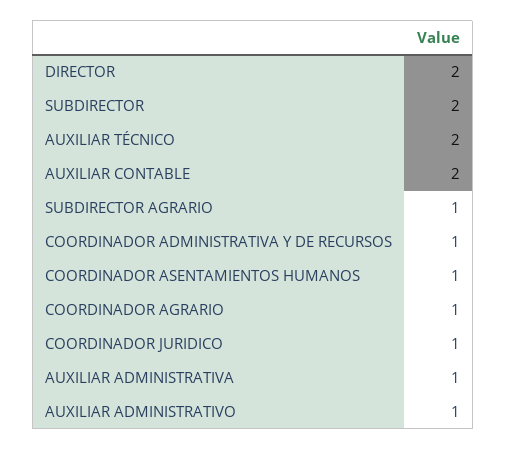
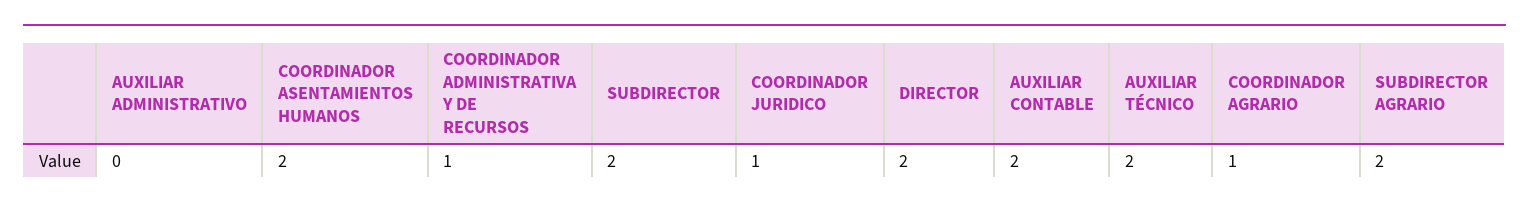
  {
    "DIRECTOR": 2,
    "SUBDIRECTOR": 2,
    "AUXILIAR TÉCNICO": 2,
    "AUXILIAR CONTABLE": 2,
-   "SUBDIRECTOR AGRARIO": 1,
+   "SUBDIRECTOR AGRARIO": 2,
    "COORDINADOR ADMINISTRATIVA Y DE RECURSOS": 1,
-   "COORDINADOR ASENTAMIENTOS HUMANOS": 1,
+   "COORDINADOR ASENTAMIENTOS HUMANOS": 2,
    "COORDINADOR AGRARIO": 1,
    "COORDINADOR JURIDICO": 1,
-   "AUXILIAR ADMINISTRATIVA": 1,
-   "AUXILIAR ADMINISTRATIVO": 1
+   "AUXILIAR ADMINISTRATIVO": 0
  }

